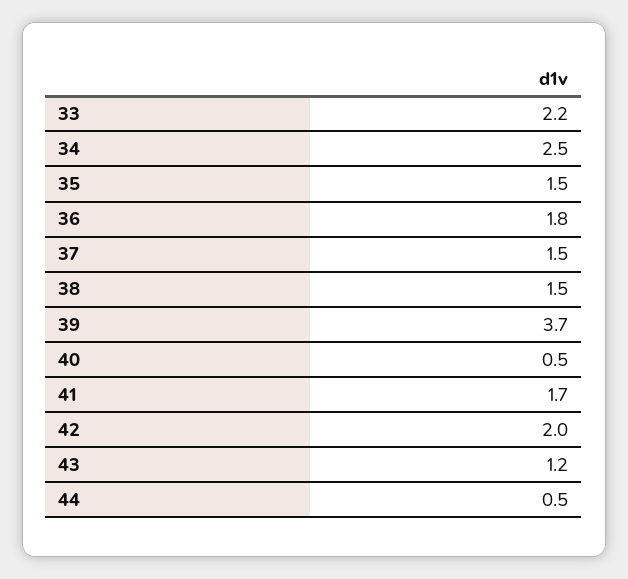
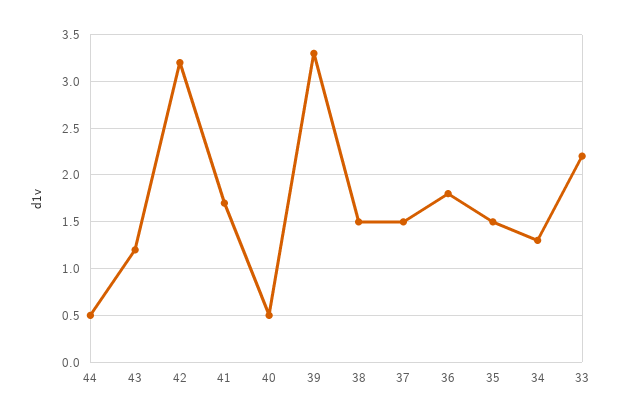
  {
    "33": 2.2,
-   "34": 2.5,
+   "34": 1.3,
    "35": 1.5,
    "36": 1.8,
    "37": 1.5,
    "38": 1.5,
-   "39": 3.7,
+   "39": 3.3,
    "40": 0.5,
    "41": 1.7,
-   "42": 2,
+   "42": 3.2,
    "43": 1.2,
    "44": 0.5
  }

